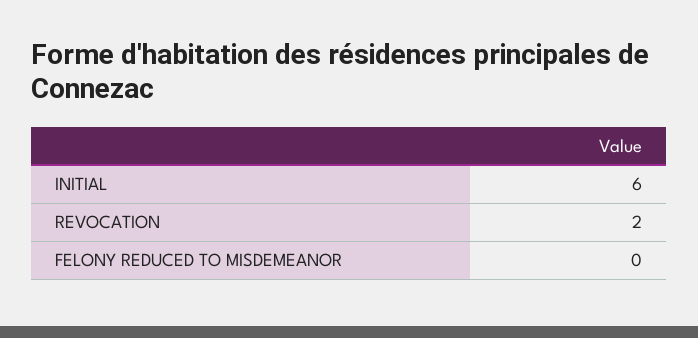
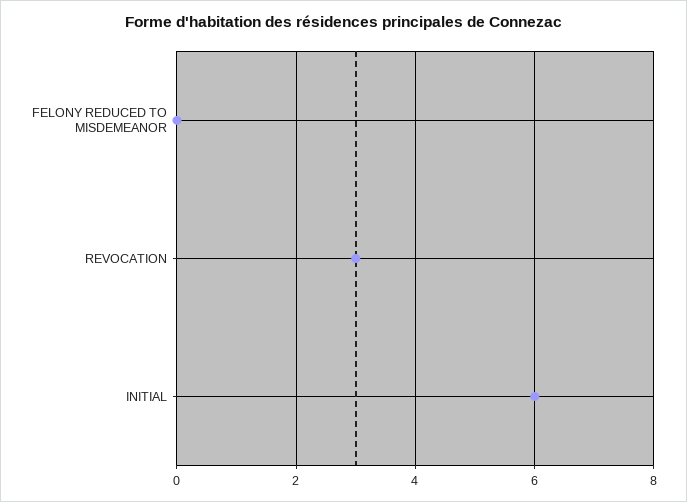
  {
    "INITIAL": 6,
-   "REVOCATION": 2,
+   "REVOCATION": 3,
    "FELONY REDUCED TO MISDEMEANOR": 0
  }

